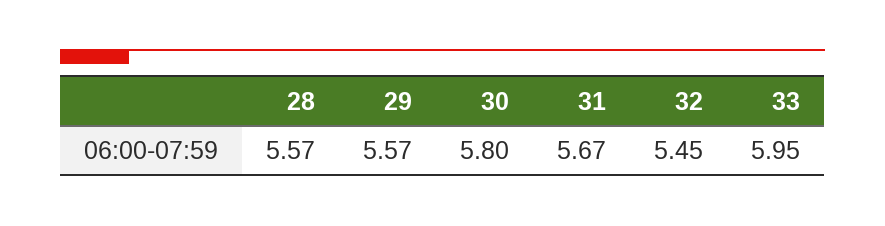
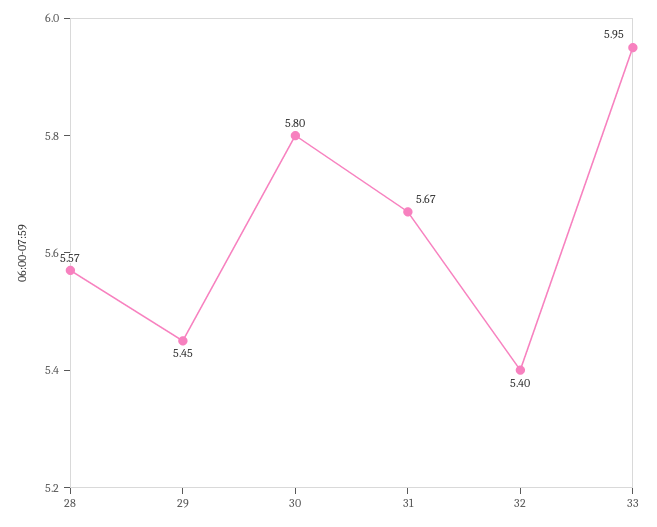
  {
    "28": 5.57,
-   "29": 5.57,
+   "29": 5.45,
    "30": 5.8,
    "31": 5.67,
-   "32": 5.45,
+   "32": 5.4,
    "33": 5.95
  }

